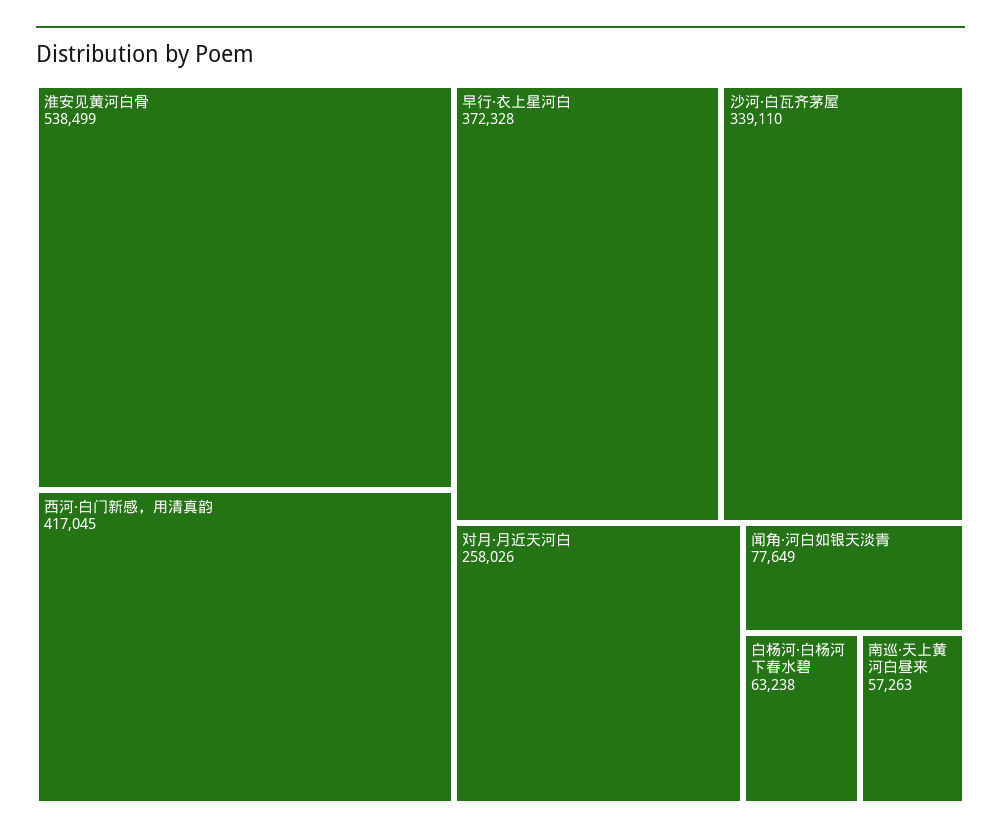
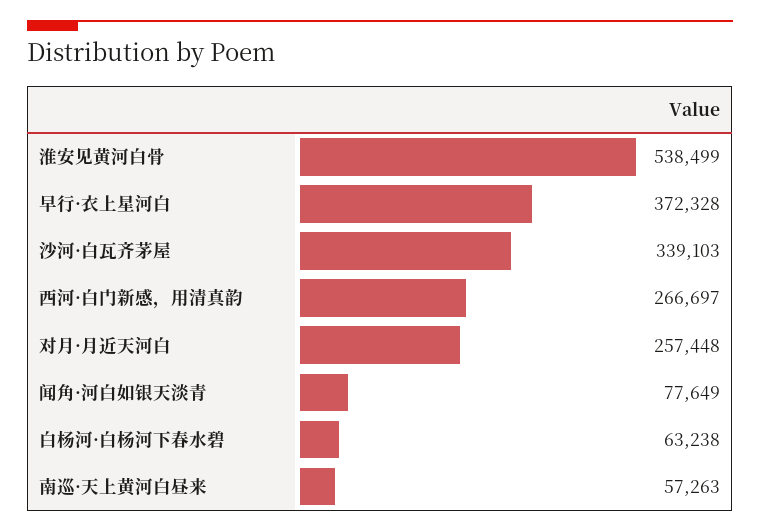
  {
    "淮安见黄河白骨": 538499,
-   "西河·白门新感，用清真韵": 417045,
+   "西河·白门新感，用清真韵": 266697,
    "早行·衣上星河白": 372328,
-   "沙河·白瓦齐茅屋": 339110,
+   "沙河·白瓦齐茅屋": 339103,
-   "对月·月近天河白": 258026,
+   "对月·月近天河白": 257448,
    "闻角·河白如银天淡青": 77649,
    "白杨河·白杨河下春水碧": 63238,
    "南巡·天上黄河白昼来": 57263
  }

